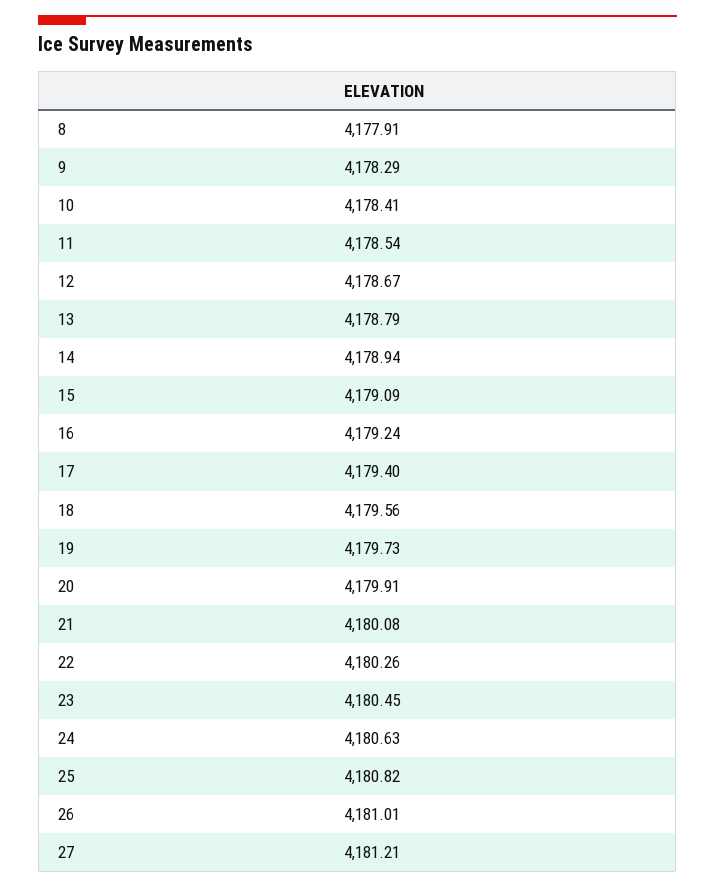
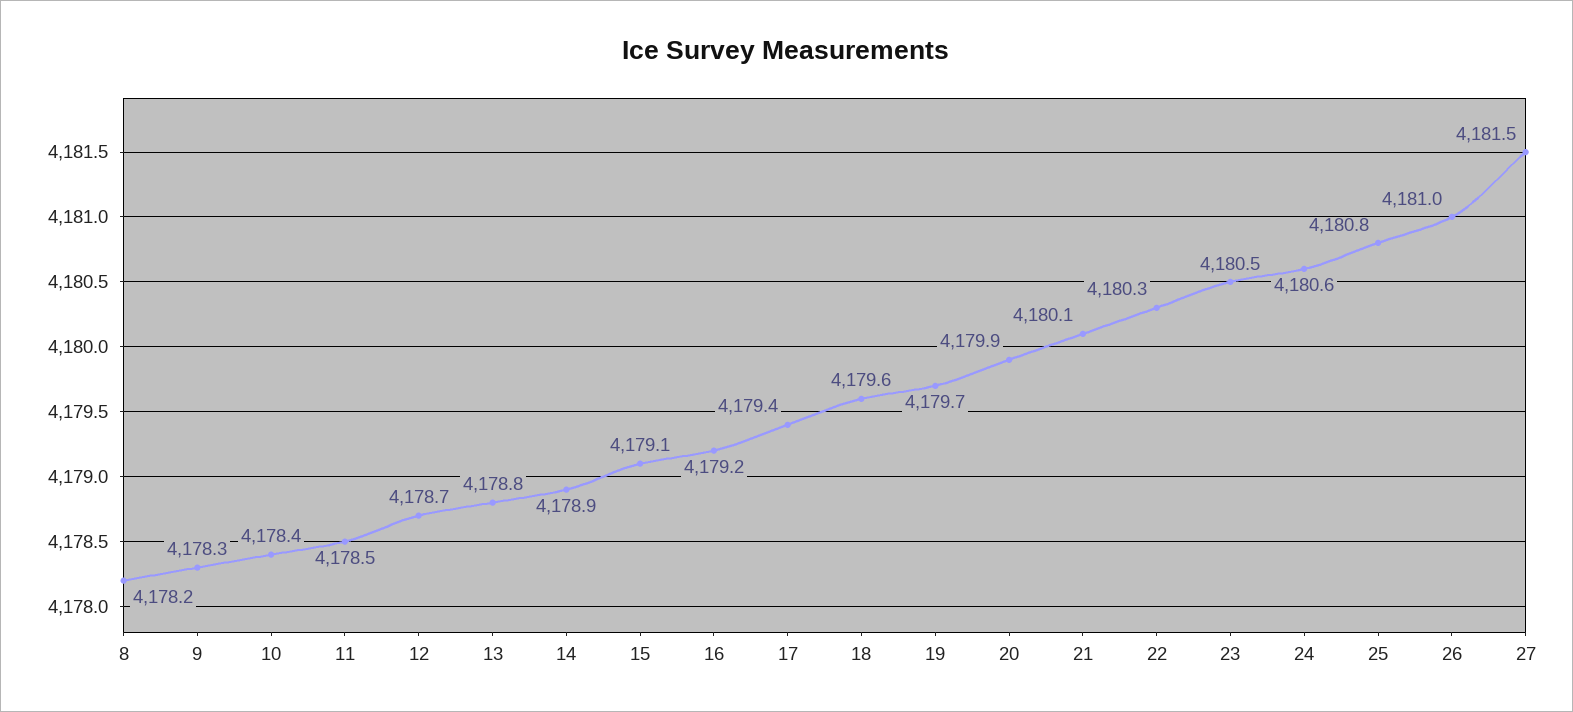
  {
-   "8": 4177.91,
+   "8": 4178.2,
    "9": 4178.29,
    "10": 4178.41,
    "11": 4178.54,
    "12": 4178.67,
    "13": 4178.79,
    "14": 4178.94,
    "15": 4179.09,
    "16": 4179.24,
    "17": 4179.4,
    "18": 4179.56,
    "19": 4179.73,
    "20": 4179.91,
    "21": 4180.08,
    "22": 4180.26,
    "23": 4180.45,
    "24": 4180.63,
    "25": 4180.82,
    "26": 4181.01,
-   "27": 4181.21
+   "27": 4181.5
  }

